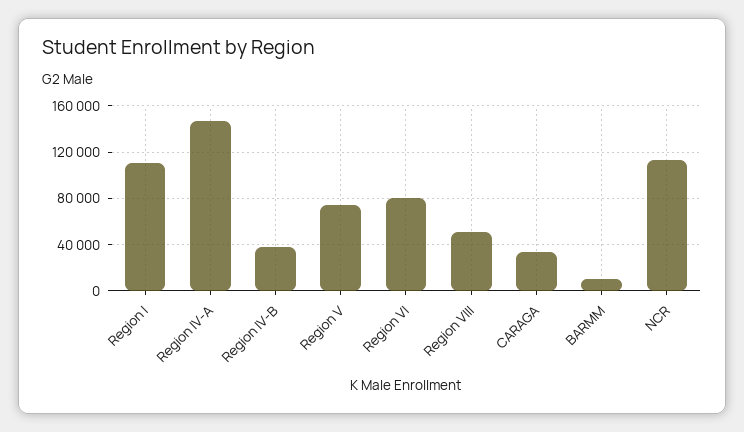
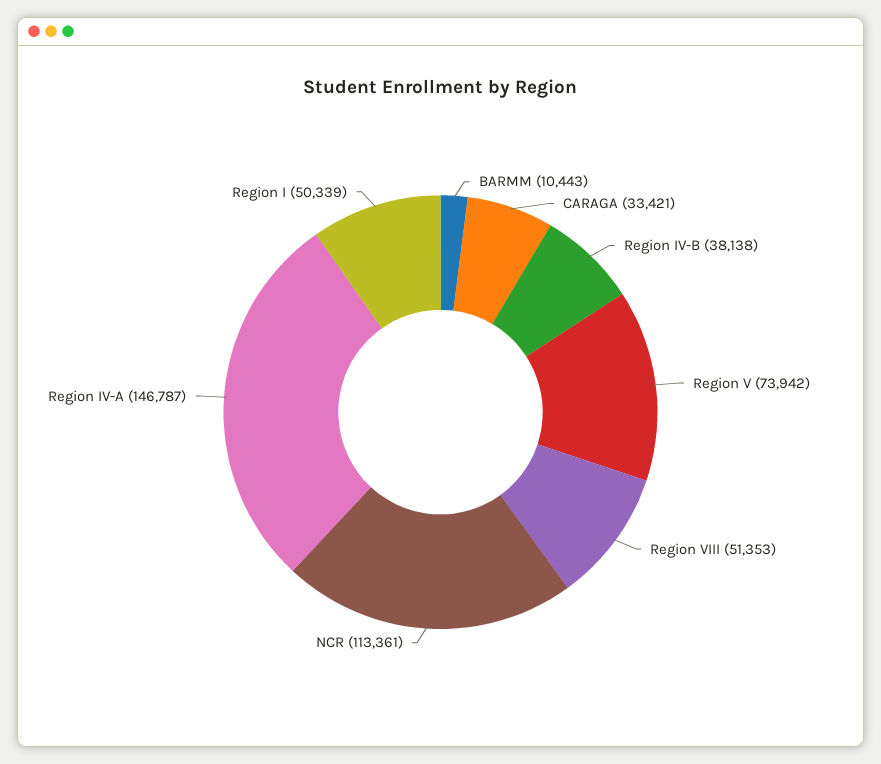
  {
-   "Region I": 110000,
+   "Region I": 50339,
    "Region IV-A": 146787,
    "Region IV-B": 38138,
    "Region V": 73942,
-   "Region VI": 80000,
    "Region VIII": 51353,
    "CARAGA": 33421,
    "BARMM": 10443,
    "NCR": 113361
  }

